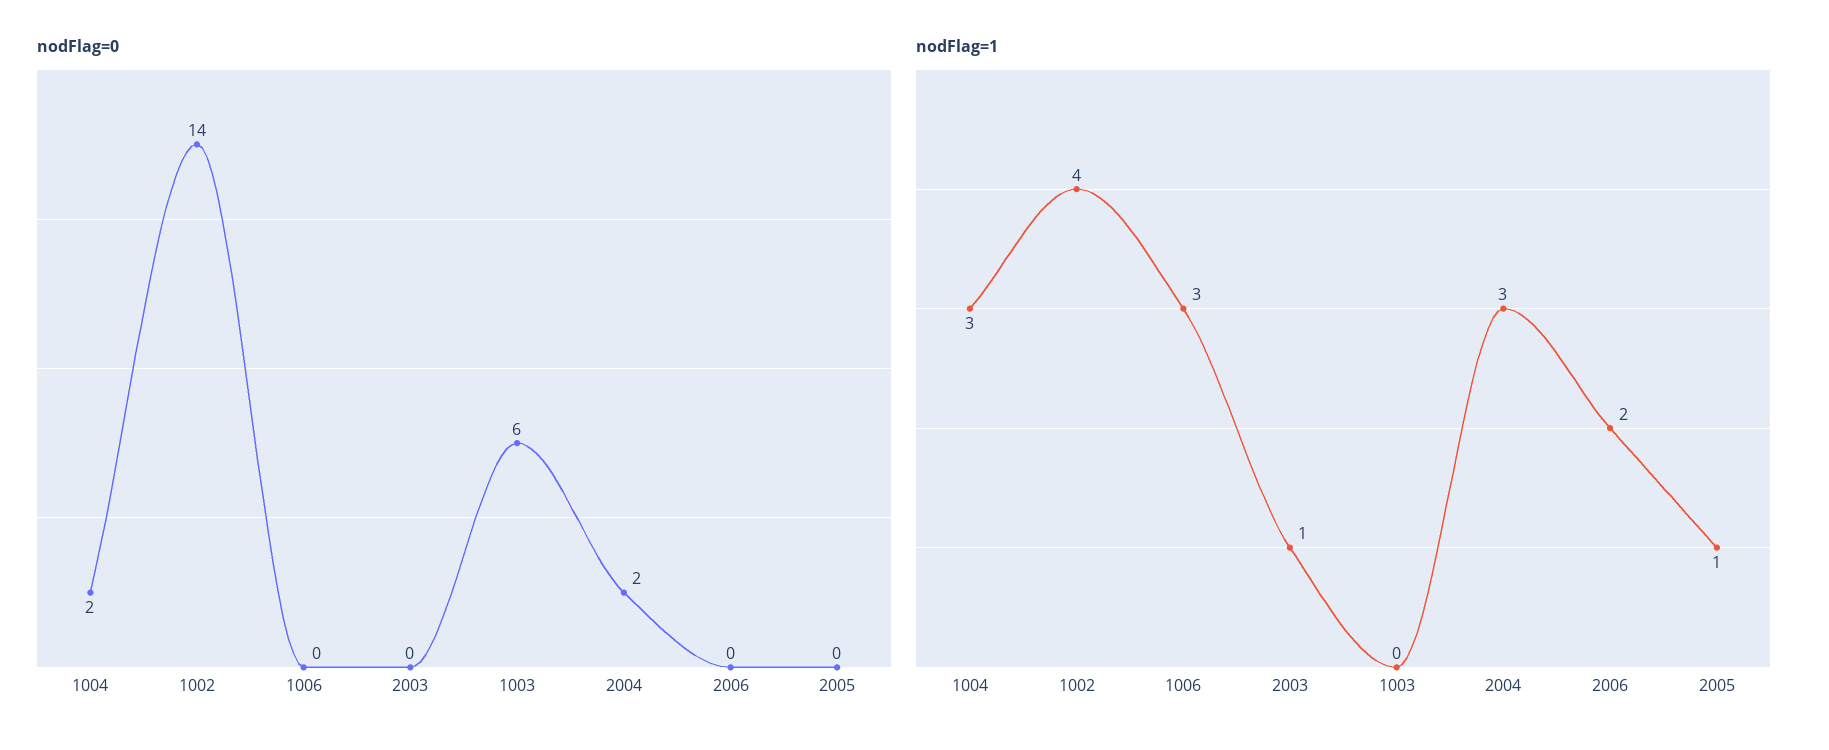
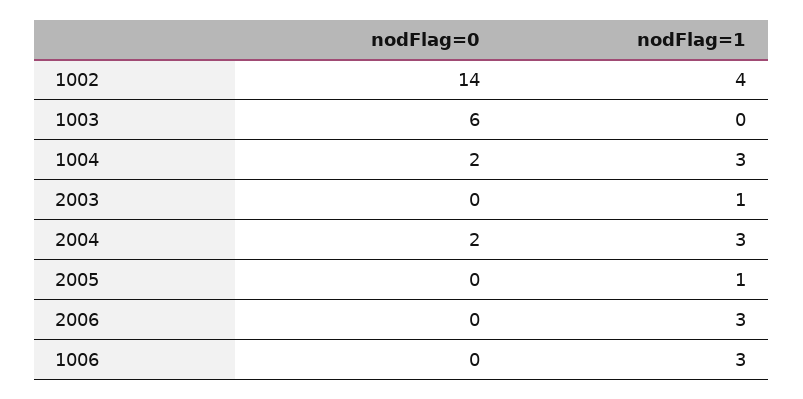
  {
    "nodFlag=0": {
      "1004": 2,
      "1002": 14,
      "1006": 0,
      "2003": 0,
      "1003": 6,
      "2004": 2,
      "2006": 0,
      "2005": 0
    },
    "nodFlag=1": {
      "1004": 3,
      "1002": 4,
      "1006": 3,
      "2003": 1,
      "1003": 0,
      "2004": 3,
-     "2006": 2,
+     "2006": 3,
      "2005": 1
    }
  }

